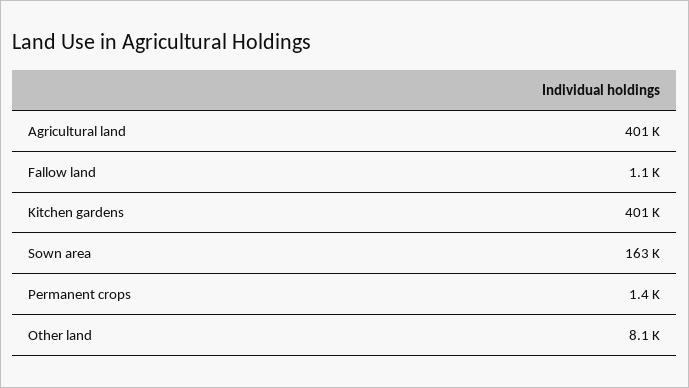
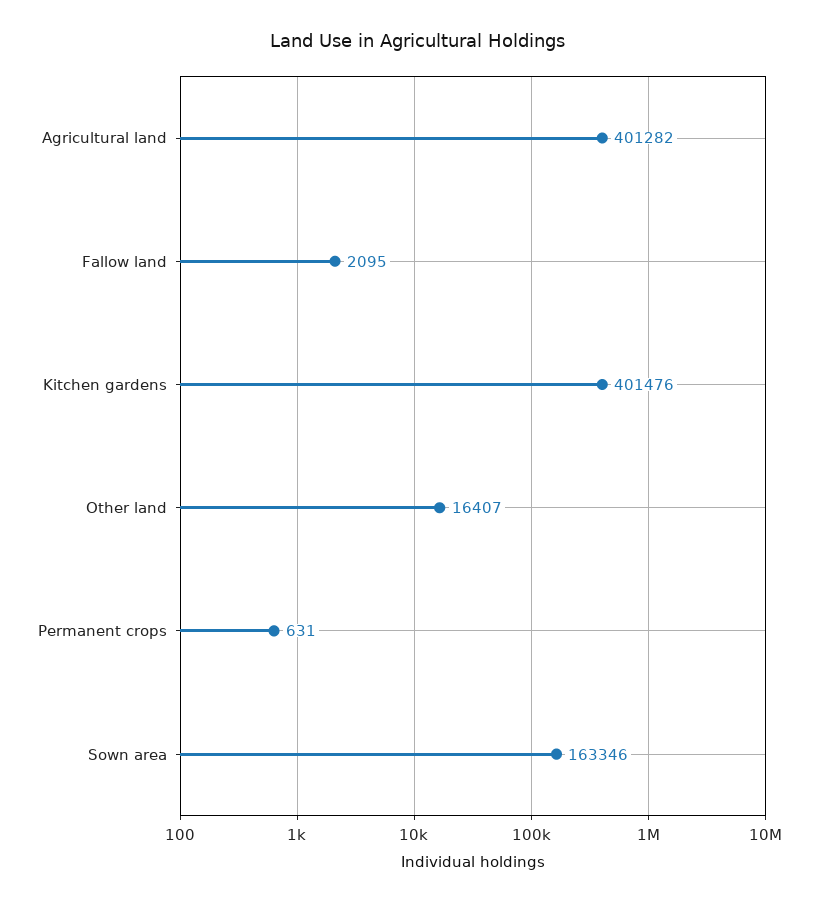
  {
    "Agricultural land": 401282,
-   "Fallow land": 1100,
+   "Fallow land": 2095,
    "Kitchen gardens": 401476,
    "Sown area": 163346,
-   "Permanent crops": 1400,
+   "Permanent crops": 631,
-   "Other land": 8100
+   "Other land": 16407
  }

